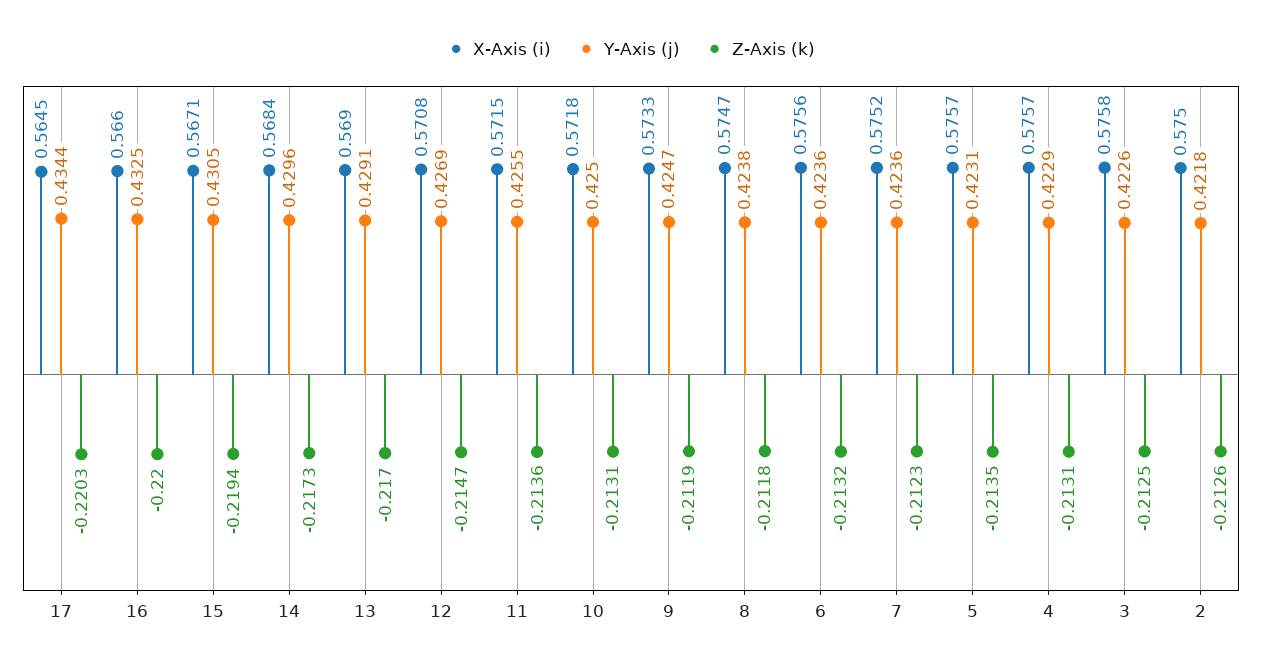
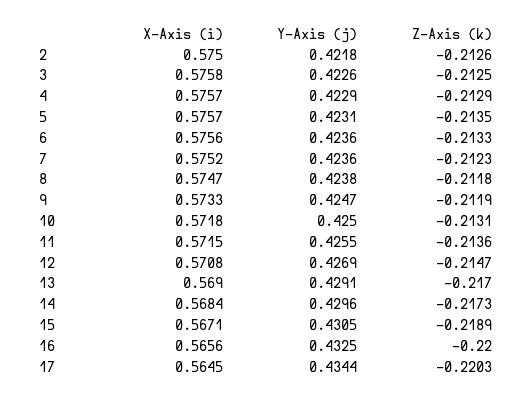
  {
    "X-Axis (i)": {
      "17": 0.5645,
-     "16": 0.566,
+     "16": 0.5656,
      "15": 0.5671,
      "14": 0.5684,
      "13": 0.569,
      "12": 0.5708,
      "11": 0.5715,
      "10": 0.5718,
      "9": 0.5733,
      "8": 0.5747,
      "6": 0.5756,
      "7": 0.5752,
      "5": 0.5757,
      "4": 0.5757,
      "3": 0.5758,
      "2": 0.575
    },
    "Y-Axis (j)": {
      "17": 0.4344,
      "16": 0.4325,
      "15": 0.4305,
      "14": 0.4296,
      "13": 0.4291,
      "12": 0.4269,
      "11": 0.4255,
      "10": 0.425,
      "9": 0.4247,
      "8": 0.4238,
      "6": 0.4236,
      "7": 0.4236,
      "5": 0.4231,
      "4": 0.4229,
      "3": 0.4226,
      "2": 0.4218
    },
    "Z-Axis (k)": {
      "17": -0.2203,
      "16": -0.22,
-     "15": -0.2194,
+     "15": -0.2189,
      "14": -0.2173,
      "13": -0.217,
      "12": -0.2147,
      "11": -0.2136,
      "10": -0.2131,
      "9": -0.2119,
      "8": -0.2118,
-     "6": -0.2132,
+     "6": -0.2133,
      "7": -0.2123,
      "5": -0.2135,
-     "4": -0.2131,
+     "4": -0.2129,
      "3": -0.2125,
      "2": -0.2126
    }
  }

